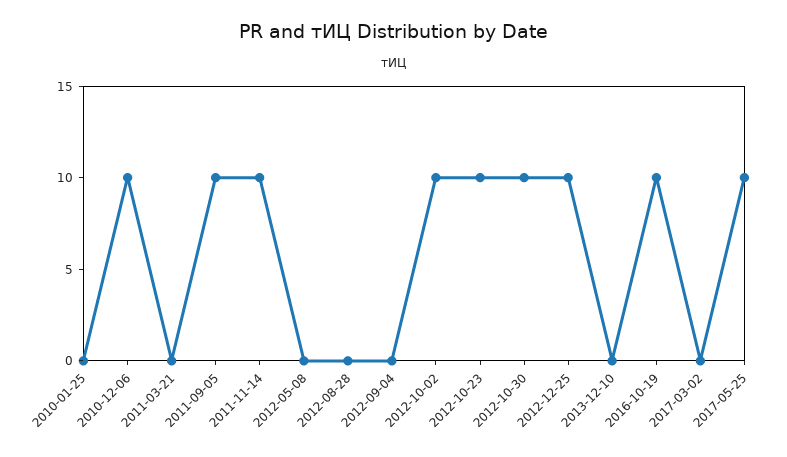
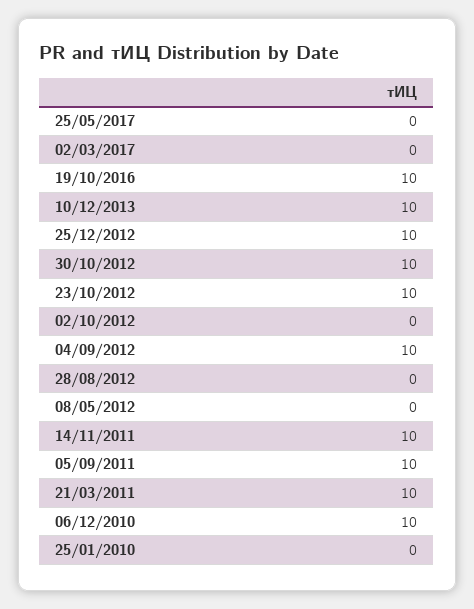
  {
    "2010-01-25": 0,
    "2010-12-06": 10,
-   "2011-03-21": 0,
+   "2011-03-21": 10,
    "2011-09-05": 10,
    "2011-11-14": 10,
    "2012-05-08": 0,
    "2012-08-28": 0,
-   "2012-09-04": 0,
+   "2012-09-04": 10,
-   "2012-10-02": 10,
+   "2012-10-02": 0,
    "2012-10-23": 10,
    "2012-10-30": 10,
    "2012-12-25": 10,
-   "2013-12-10": 0,
+   "2013-12-10": 10,
    "2016-10-19": 10,
    "2017-03-02": 0,
-   "2017-05-25": 10
+   "2017-05-25": 0
  }

